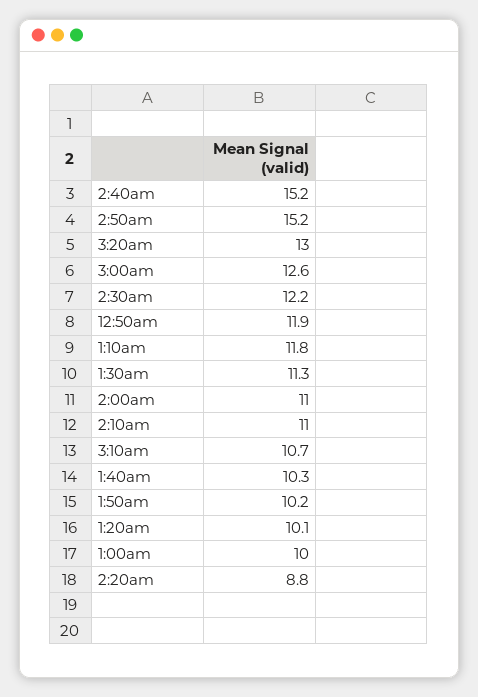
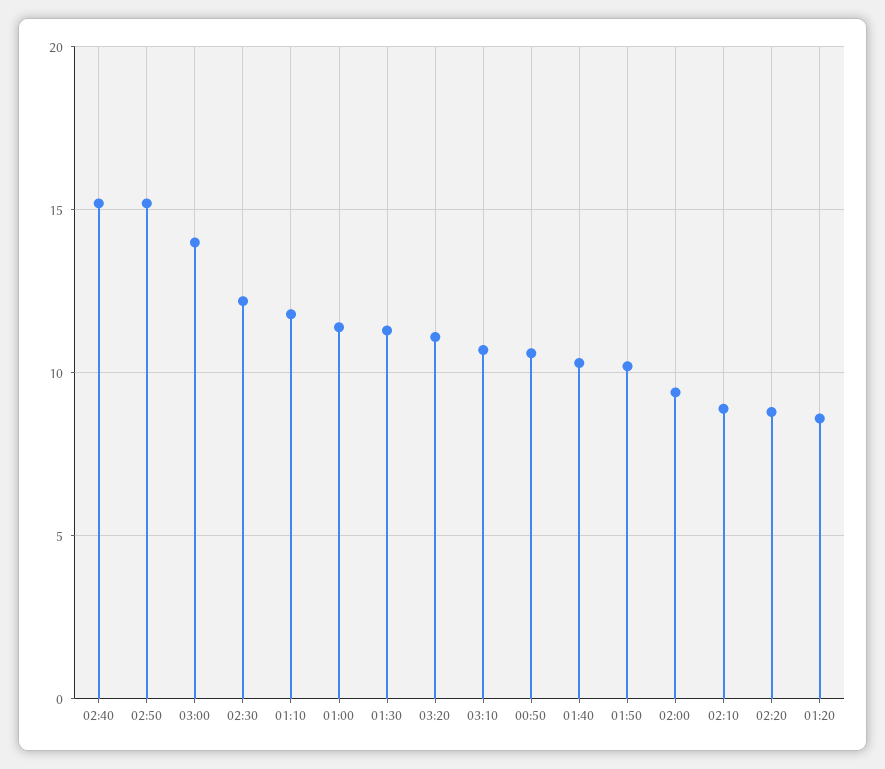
  {
    "2:40am": 15.2,
    "2:50am": 15.2,
-   "3:20am": 13,
+   "3:20am": 11,
-   "3:00am": 12.6,
+   "3:00am": 14,
    "2:30am": 12.2,
-   "12:50am": 11.9,
+   "12:50am": 10.5,
    "1:10am": 11.8,
    "1:30am": 11.3,
-   "2:00am": 11,
+   "2:00am": 9.5,
-   "2:10am": 11,
+   "2:10am": 9,
    "3:10am": 10.7,
    "1:40am": 10.3,
    "1:50am": 10.2,
-   "1:20am": 10.1,
+   "1:20am": 8.5,
-   "1:00am": 10,
+   "1:00am": 11.5,
    "2:20am": 8.8
  }

